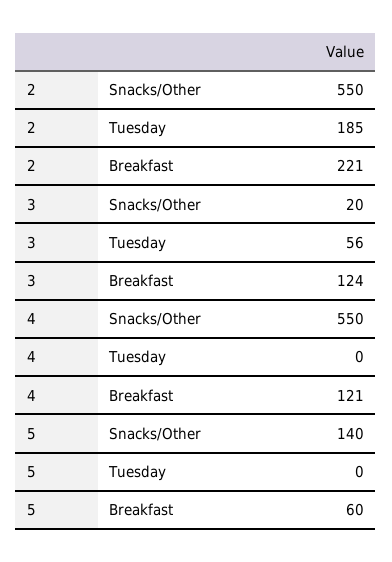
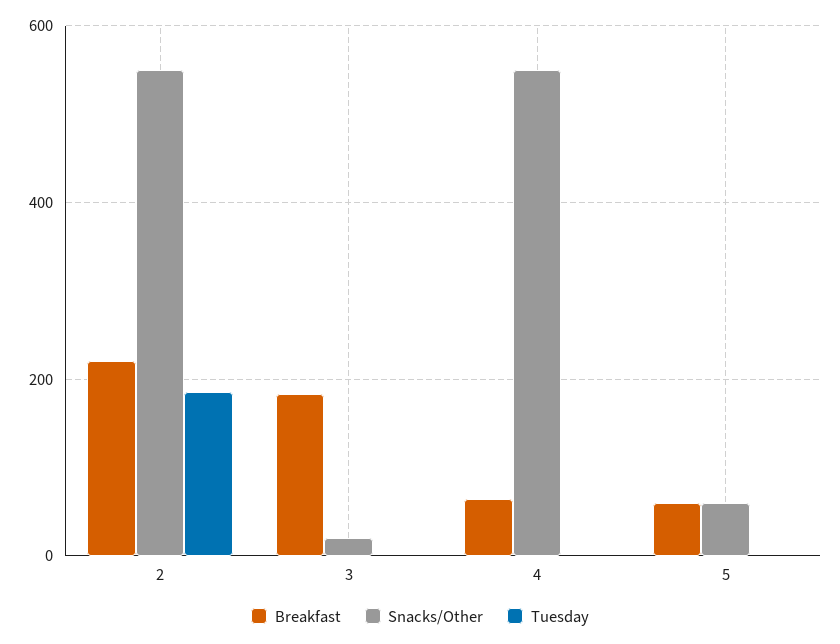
  {
    "Snacks/Other": {
      "2": 550,
      "3": 20,
      "4": 550,
-     "5": 140
+     "5": 60
    },
    "Tuesday": {
      "2": 185,
-     "3": 56,
+     "3": 0,
      "4": 0,
      "5": 0
    },
    "Breakfast": {
      "2": 221,
-     "3": 124,
+     "3": 180,
-     "4": 121,
+     "4": 60,
      "5": 60
    }
  }

